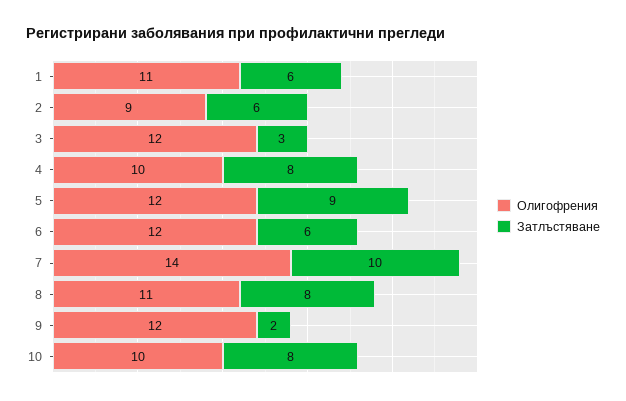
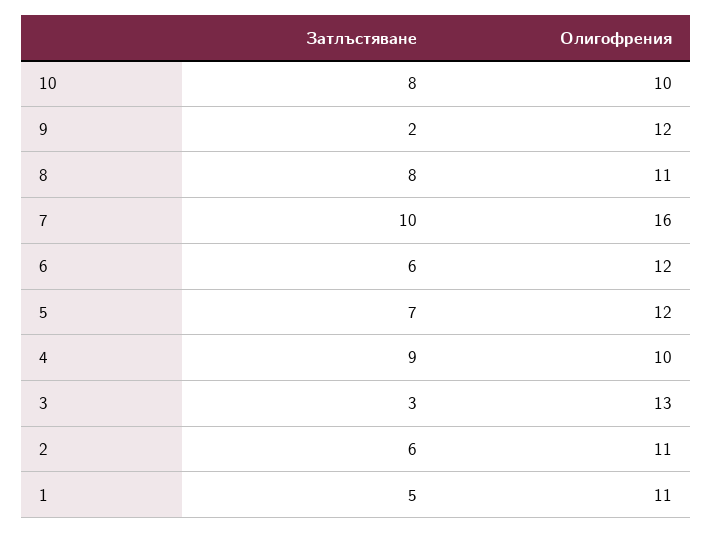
  {
    "Олигофрения": {
      "1": 11,
-     "2": 9,
+     "2": 11,
-     "3": 12,
+     "3": 13,
      "4": 10,
      "5": 12,
      "6": 12,
-     "7": 14,
+     "7": 16,
      "8": 11,
      "9": 12,
      "10": 10
    },
    "Затлъстяване": {
-     "1": 6,
+     "1": 5,
      "2": 6,
      "3": 3,
-     "4": 8,
+     "4": 9,
-     "5": 9,
+     "5": 7,
      "6": 6,
      "7": 10,
      "8": 8,
      "9": 2,
      "10": 8
    }
  }

